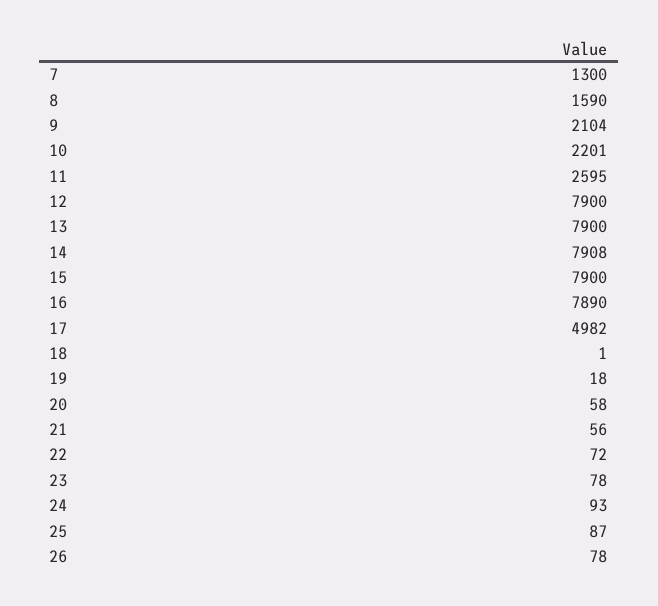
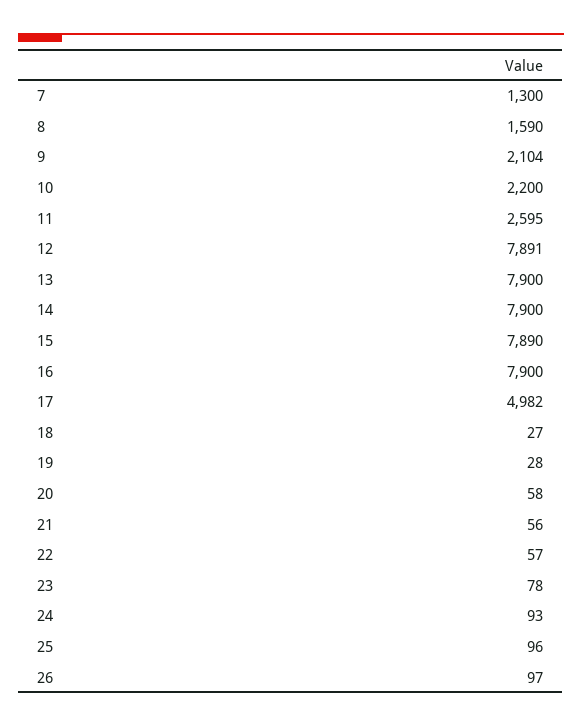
  {
    "7": 1300,
    "8": 1590,
    "9": 2104,
-   "10": 2201,
+   "10": 2200,
    "11": 2595,
-   "12": 7900,
+   "12": 7891,
    "13": 7900,
-   "14": 7908,
+   "14": 7900,
-   "15": 7900,
+   "15": 7890,
-   "16": 7890,
+   "16": 7900,
    "17": 4982,
-   "18": 1,
+   "18": 27,
-   "19": 18,
+   "19": 28,
    "20": 58,
    "21": 56,
-   "22": 72,
+   "22": 57,
    "23": 78,
    "24": 93,
-   "25": 87,
+   "25": 96,
-   "26": 78
+   "26": 97
  }

